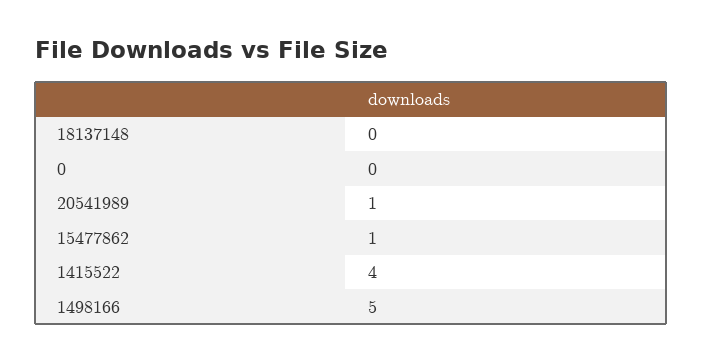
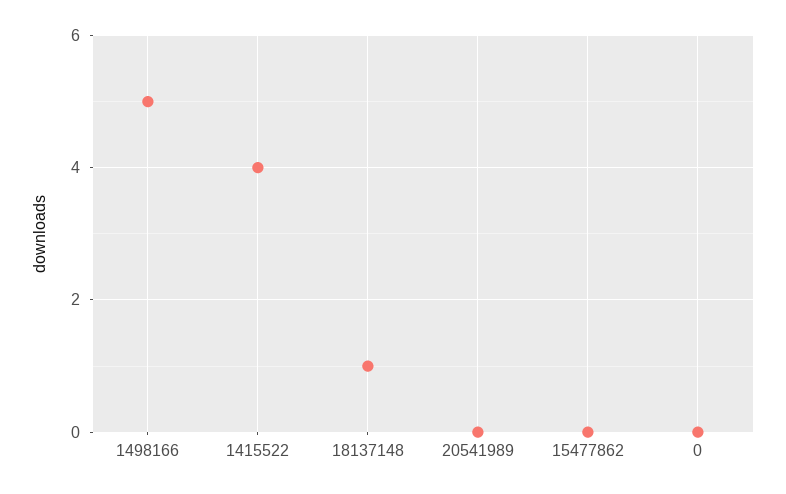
  {
-   "18137148": 0,
+   "18137148": 1,
    "0": 0,
-   "20541989": 1,
+   "20541989": 0,
-   "15477862": 1,
+   "15477862": 0,
    "1415522": 4,
    "1498166": 5
  }

